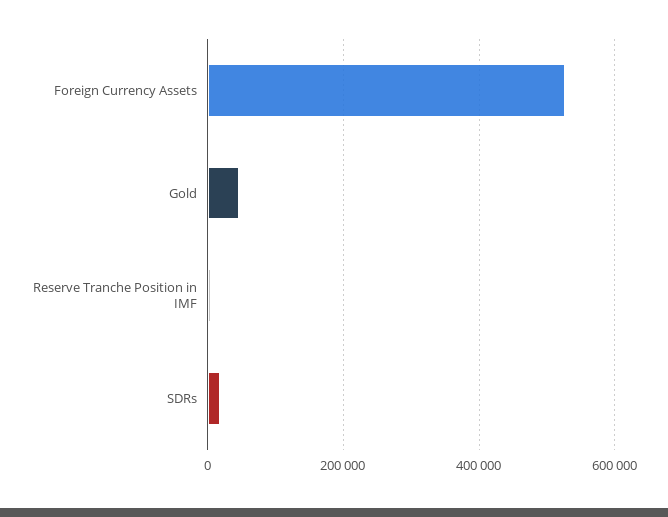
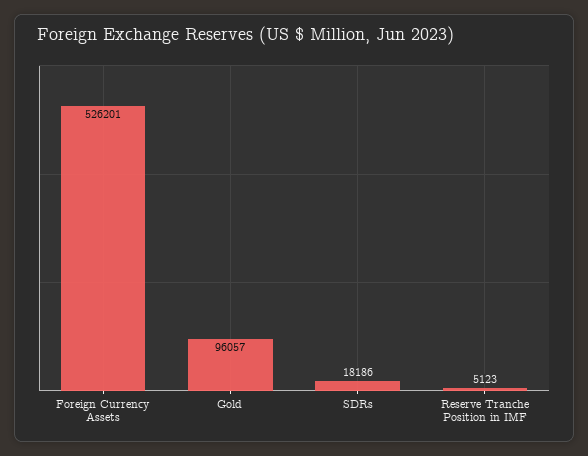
  {
    "Foreign Currency Assets": 526201,
-   "Gold": 40000,
+   "Gold": 96057,
    "Reserve Tranche Position in IMF": 5123,
    "SDRs": 18186
  }

